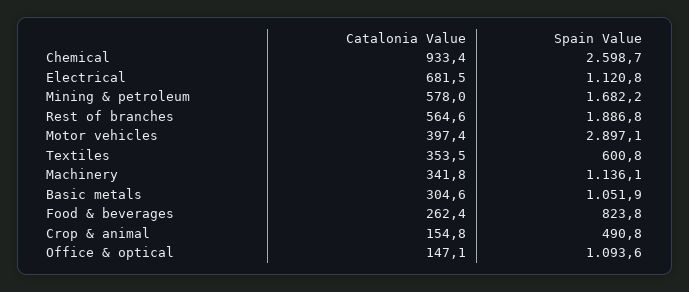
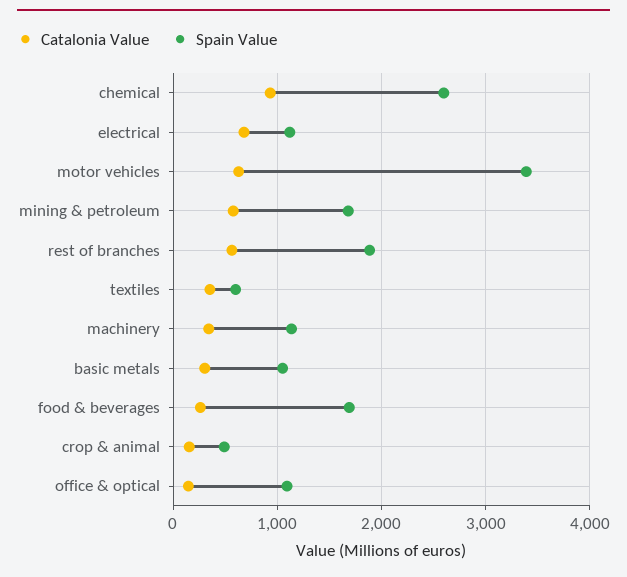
  {
    "Catalonia Value": {
      "Chemical": 933.4,
      "Electrical": 681.5,
      "Mining & petroleum": 578,
      "Rest of branches": 564.6,
-     "Motor vehicles": 397.4,
+     "Motor vehicles": 600,
      "Textiles": 353.5,
      "Machinery": 341.8,
      "Basic metals": 304.6,
      "Food & beverages": 262.4,
      "Crop & animal": 154.8,
      "Office & optical": 147.1
    },
    "Spain Value": {
      "Chemical": 2598.7,
      "Electrical": 1120.8,
      "Mining & petroleum": 1682.2,
      "Rest of branches": 1886.8,
-     "Motor vehicles": 2897.1,
+     "Motor vehicles": 3400,
      "Textiles": 600.8,
      "Machinery": 1136.1,
      "Basic metals": 1051.9,
-     "Food & beverages": 823.8,
+     "Food & beverages": 1700,
      "Crop & animal": 490.8,
      "Office & optical": 1093.6
    }
  }

